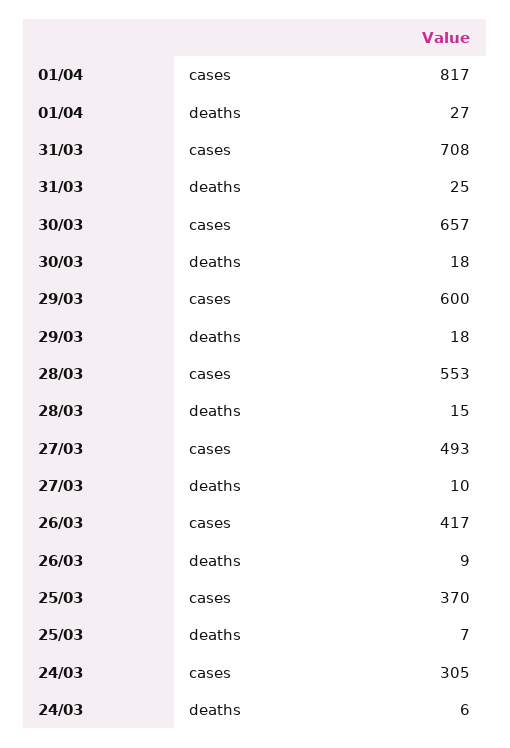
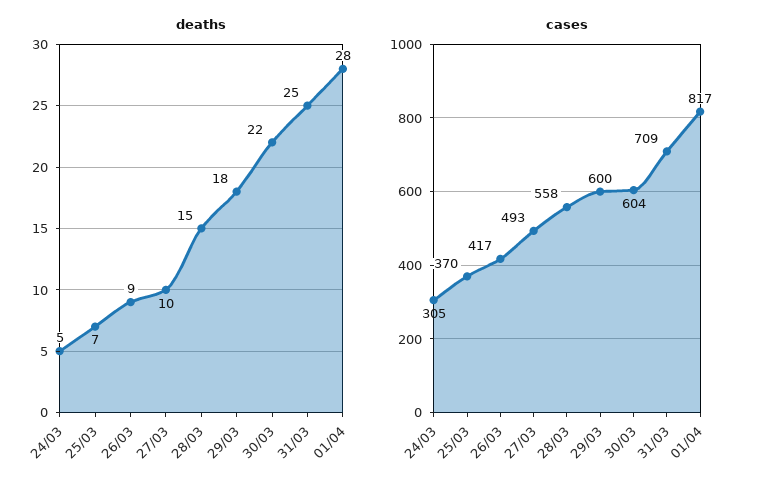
  {
    "cases": {
      "01/04": 817,
-     "31/03": 708,
+     "31/03": 709,
-     "30/03": 657,
+     "30/03": 604,
      "29/03": 600,
-     "28/03": 553,
+     "28/03": 558,
      "27/03": 493,
      "26/03": 417,
      "25/03": 370,
      "24/03": 305
    },
    "deaths": {
-     "01/04": 27,
+     "01/04": 28,
      "31/03": 25,
-     "30/03": 18,
+     "30/03": 22,
      "29/03": 18,
      "28/03": 15,
      "27/03": 10,
      "26/03": 9,
      "25/03": 7,
-     "24/03": 6
+     "24/03": 5
    }
  }

